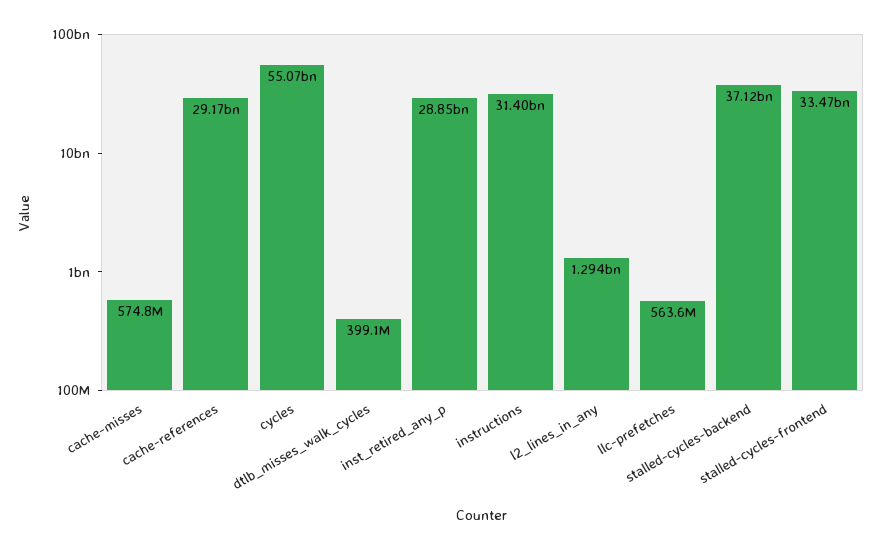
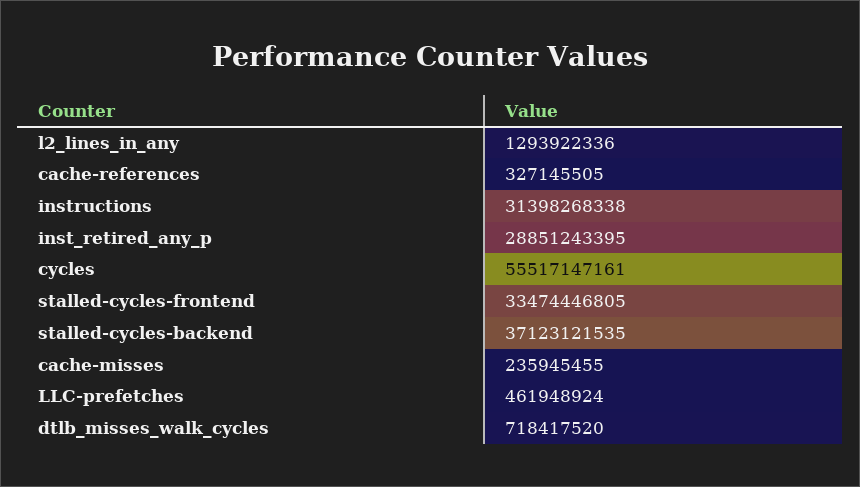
  {
-   "cache-misses": 574800000,
+   "cache-misses": 235945455,
-   "cache-references": 29170000000,
+   "cache-references": 327145505,
-   "cycles": 55070000000,
+   "cycles": 55517147161,
-   "dtlb_misses_walk_cycles": 399100000,
+   "dtlb_misses_walk_cycles": 718417520,
    "inst_retired_any_p": 28851243395,
    "instructions": 31398268338,
    "l2_lines_in_any": 1293922336,
-   "llc-prefetches": 563600000,
+   "llc-prefetches": 461948924,
    "stalled-cycles-backend": 37123121535,
    "stalled-cycles-frontend": 33474446805
  }

